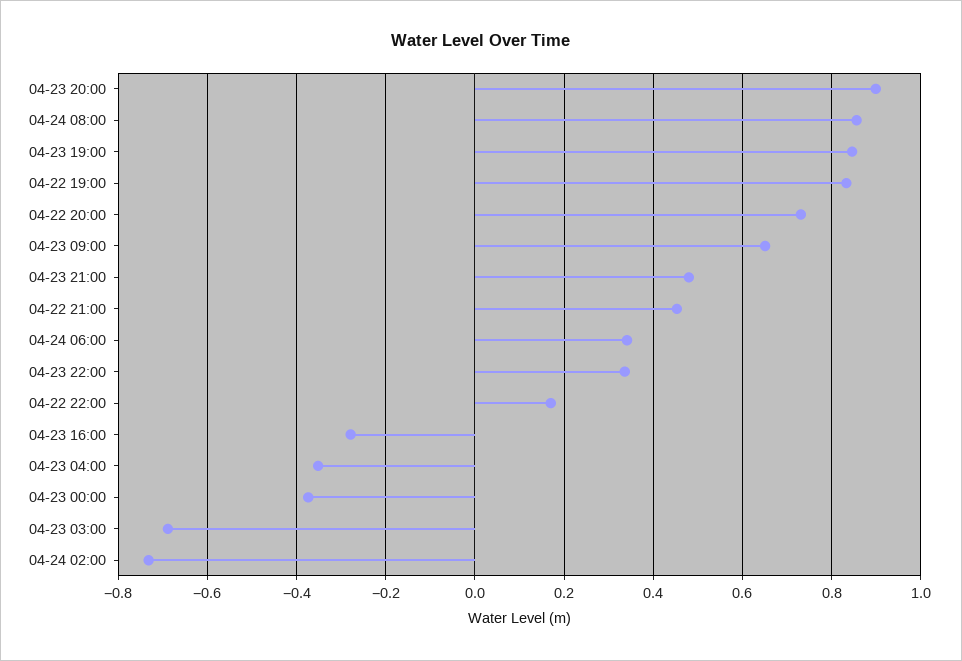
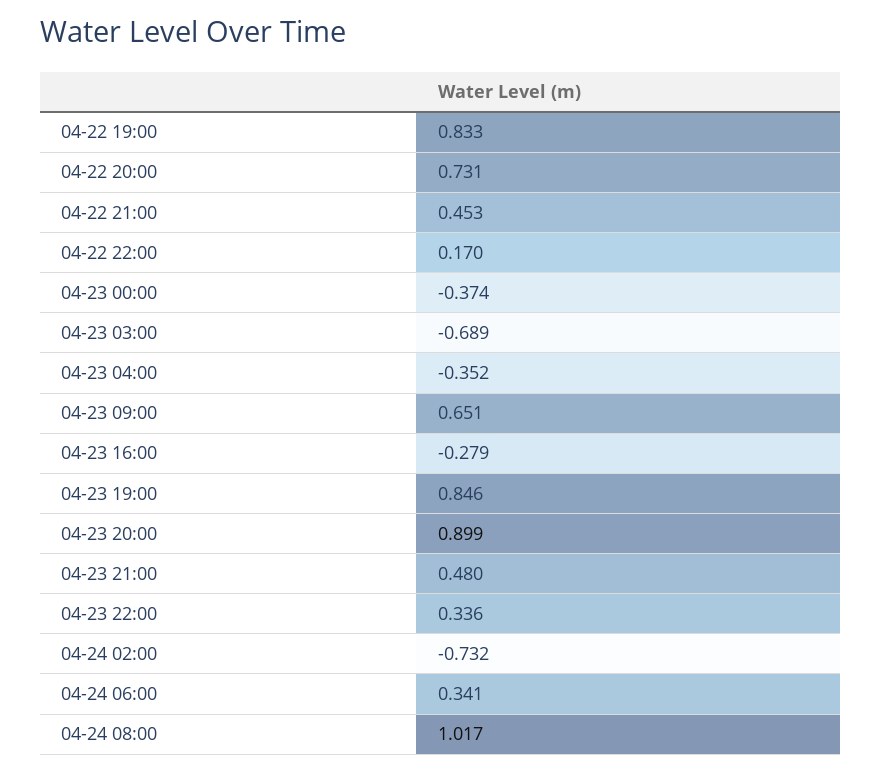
  {
    "04-23 20:00": 0.899,
-   "04-24 08:00": 0.86,
+   "04-24 08:00": 1.017,
    "04-23 19:00": 0.846,
    "04-22 19:00": 0.833,
    "04-22 20:00": 0.731,
    "04-23 09:00": 0.651,
    "04-23 21:00": 0.48,
    "04-22 21:00": 0.453,
    "04-24 06:00": 0.341,
    "04-23 22:00": 0.336,
    "04-22 22:00": 0.17,
    "04-23 16:00": -0.279,
    "04-23 04:00": -0.352,
    "04-23 00:00": -0.374,
    "04-23 03:00": -0.689,
    "04-24 02:00": -0.732
  }

